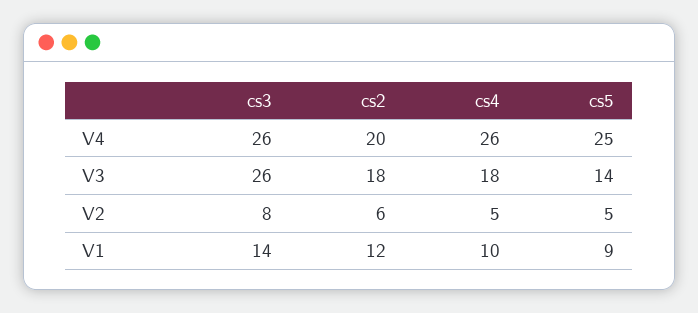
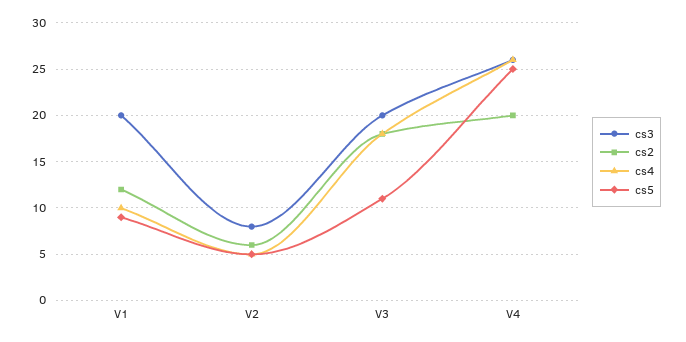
  {
    "cs3": {
      "V4": 26,
-     "V3": 26,
+     "V3": 20,
      "V2": 8,
-     "V1": 14
+     "V1": 20
    },
    "cs2": {
      "V4": 20,
      "V3": 18,
      "V2": 6,
      "V1": 12
    },
    "cs4": {
      "V4": 26,
      "V3": 18,
      "V2": 5,
      "V1": 10
    },
    "cs5": {
      "V4": 25,
-     "V3": 14,
+     "V3": 11,
      "V2": 5,
      "V1": 9
    }
  }

